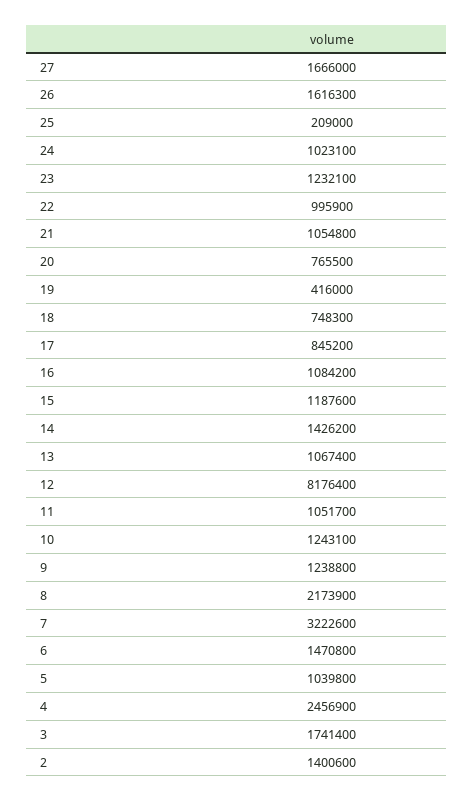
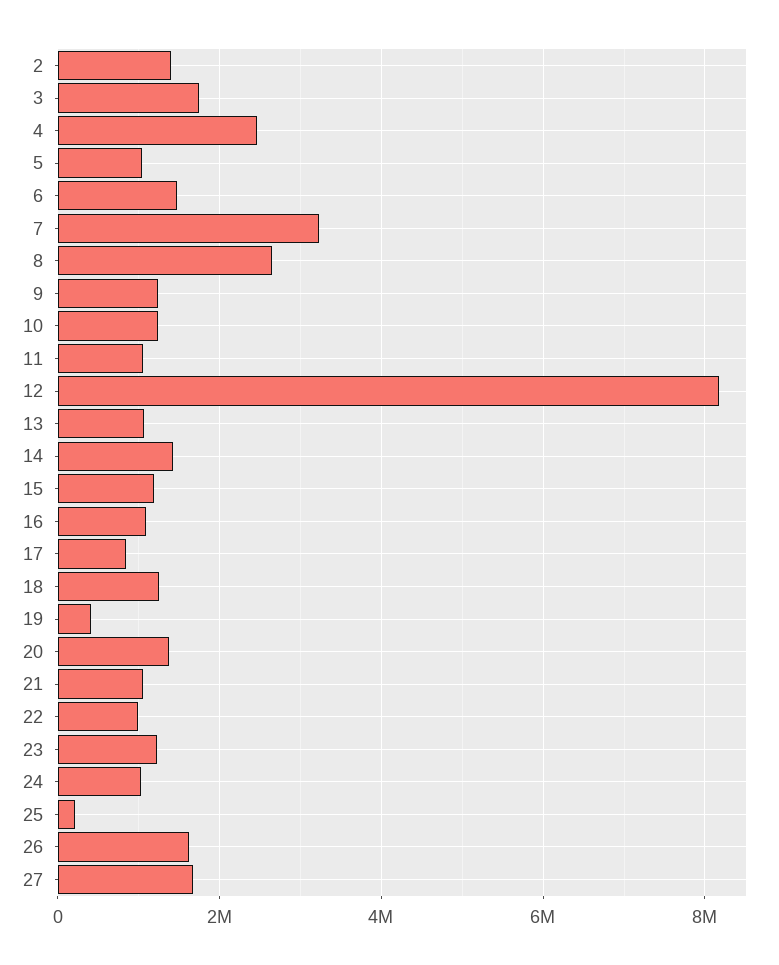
  {
    "27": 1666000,
    "26": 1616300,
    "25": 209000,
    "24": 1023100,
    "23": 1232100,
    "22": 995900,
    "21": 1054800,
-   "20": 765500,
+   "20": 1400000,
    "19": 416000,
-   "18": 748300,
+   "18": 1200000,
    "17": 845200,
    "16": 1084200,
    "15": 1187600,
    "14": 1426200,
    "13": 1067400,
    "12": 8176400,
    "11": 1051700,
    "10": 1243100,
    "9": 1238800,
-   "8": 2173900,
+   "8": 2600000,
    "7": 3222600,
    "6": 1470800,
    "5": 1039800,
    "4": 2456900,
    "3": 1741400,
    "2": 1400600
  }

